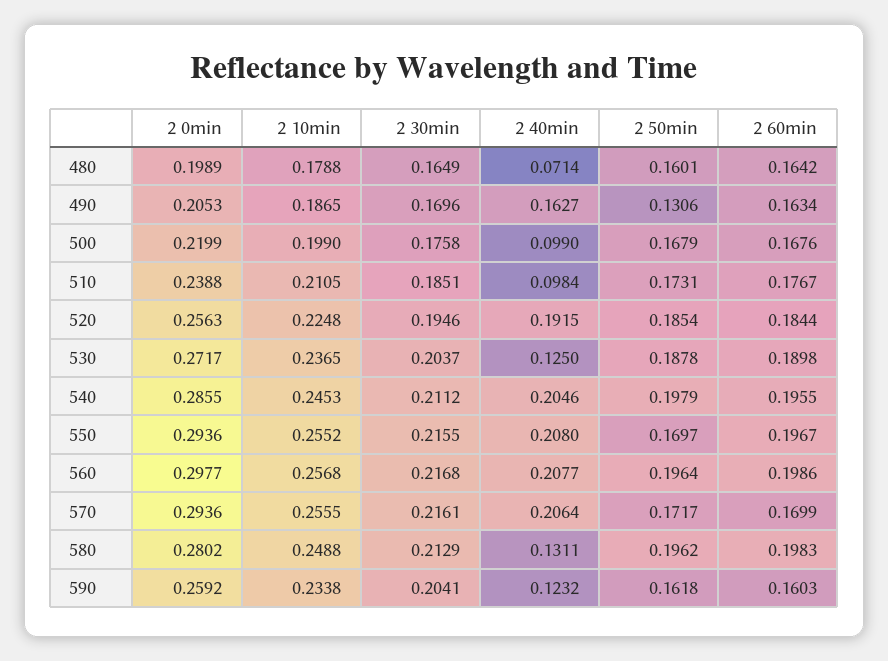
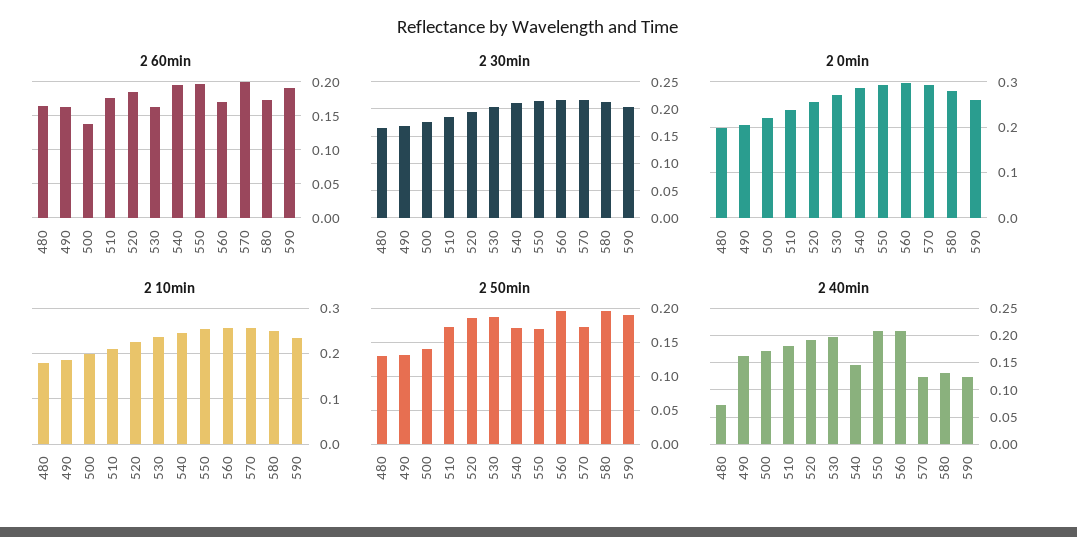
  {
    "2 0min": {
      "480": 0.1989,
      "490": 0.2053,
      "500": 0.2199,
      "510": 0.2388,
      "520": 0.2563,
      "530": 0.2717,
      "540": 0.2855,
      "550": 0.2936,
      "560": 0.2977,
      "570": 0.2936,
      "580": 0.2802,
      "590": 0.2592
    },
    "2 10min": {
      "480": 0.1788,
      "490": 0.1865,
      "500": 0.199,
      "510": 0.2105,
      "520": 0.2248,
      "530": 0.2365,
      "540": 0.2453,
      "550": 0.2552,
      "560": 0.2568,
      "570": 0.2555,
      "580": 0.2488,
      "590": 0.2338
    },
    "2 30min": {
      "480": 0.1649,
      "490": 0.1696,
      "500": 0.1758,
      "510": 0.1851,
      "520": 0.1946,
      "530": 0.2037,
      "540": 0.2112,
      "550": 0.2155,
      "560": 0.2168,
      "570": 0.2161,
      "580": 0.2129,
      "590": 0.2041
    },
    "2 40min": {
      "480": 0.0714,
      "490": 0.1627,
-     "500": 0.099,
+     "500": 0.175,
-     "510": 0.0984,
+     "510": 0.175,
      "520": 0.1915,
-     "530": 0.125,
+     "530": 0.2,
-     "540": 0.2046,
+     "540": 0.15,
      "550": 0.208,
      "560": 0.2077,
-     "570": 0.2064,
+     "570": 0.125,
      "580": 0.1311,
      "590": 0.1232
    },
    "2 50min": {
-     "480": 0.1601,
+     "480": 0.13,
      "490": 0.1306,
-     "500": 0.1679,
+     "500": 0.14,
      "510": 0.1731,
      "520": 0.1854,
      "530": 0.1878,
-     "540": 0.1979,
+     "540": 0.17,
      "550": 0.1697,
      "560": 0.1964,
      "570": 0.1717,
      "580": 0.1962,
-     "590": 0.1618
+     "590": 0.19
    },
    "2 60min": {
      "480": 0.1642,
      "490": 0.1634,
-     "500": 0.1676,
+     "500": 0.14,
      "510": 0.1767,
      "520": 0.1844,
-     "530": 0.1898,
+     "530": 0.16,
      "540": 0.1955,
      "550": 0.1967,
-     "560": 0.1986,
+     "560": 0.17,
-     "570": 0.1699,
+     "570": 0.2,
-     "580": 0.1983,
+     "580": 0.17,
-     "590": 0.1603
+     "590": 0.19
    }
  }

